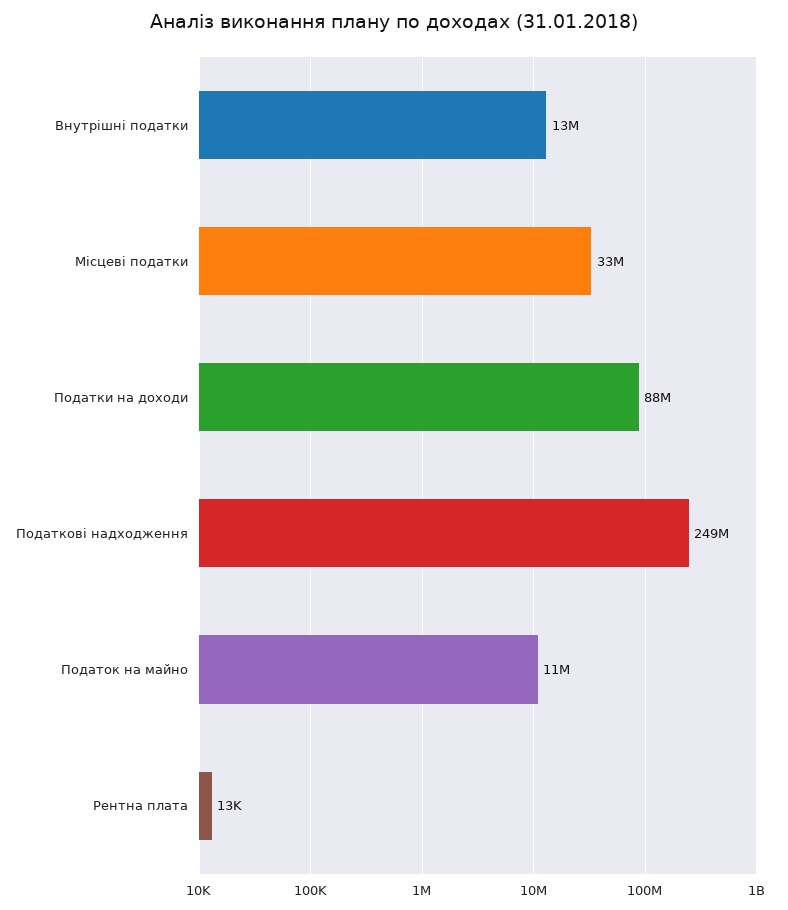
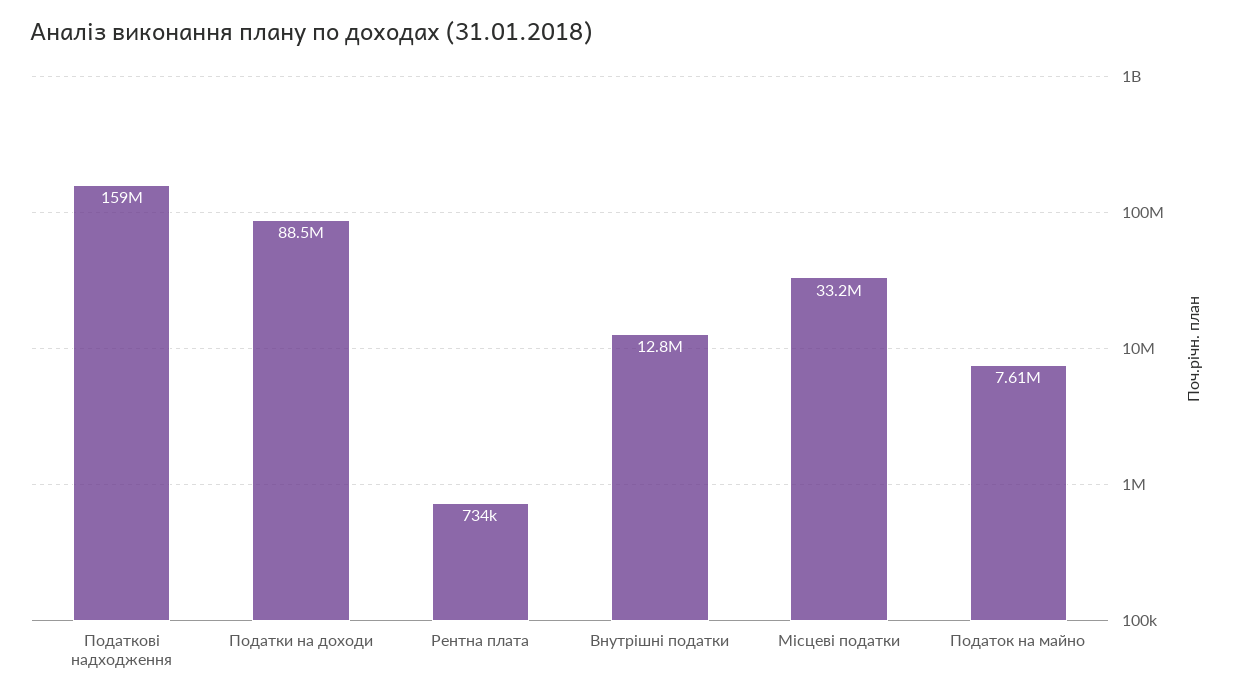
  {
    "Внутрішні податки": 12800000,
    "Місцеві податки": 33200000,
    "Податки на доходи": 88500000,
-   "Податкові надходження": 249000000,
+   "Податкові надходження": 159000000,
-   "Податок на майно": 11000000,
+   "Податок на майно": 7610000,
-   "Рентна плата": 13000
+   "Рентна плата": 734000
  }

